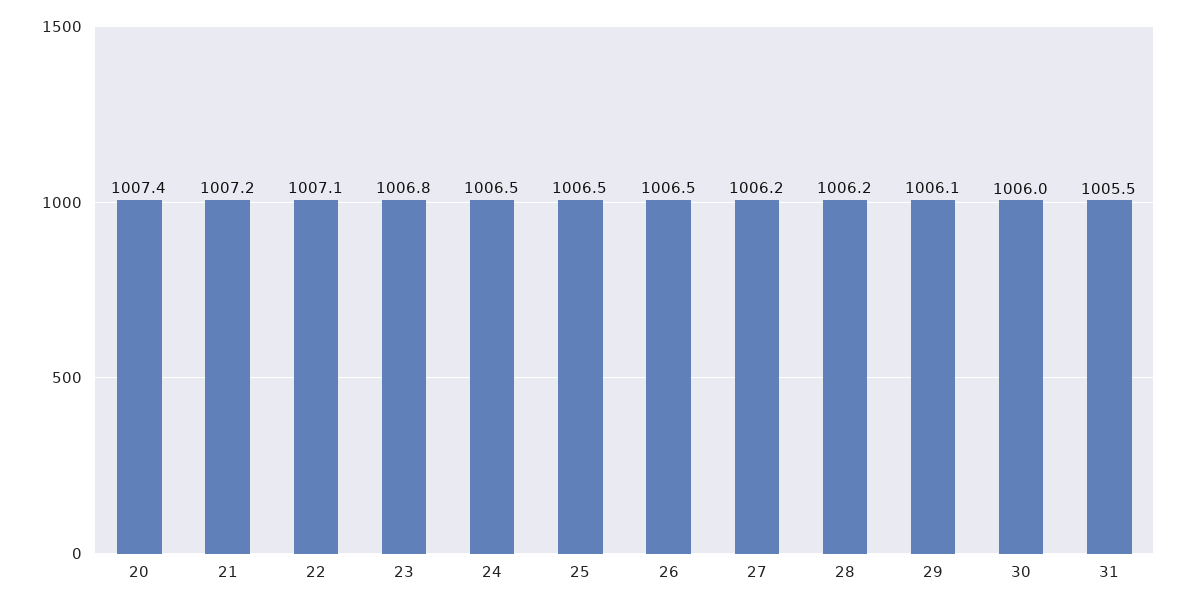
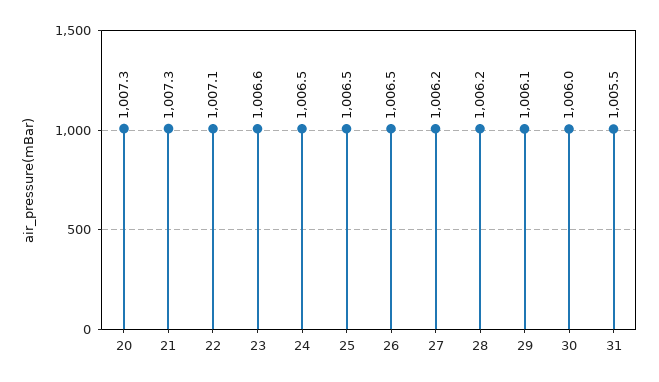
  {
-   "20": 1007.4,
+   "20": 1007.3,
-   "21": 1007.2,
+   "21": 1007.3,
    "22": 1007.1,
-   "23": 1006.8,
+   "23": 1006.6,
    "24": 1006.5,
    "25": 1006.5,
    "26": 1006.5,
    "27": 1006.2,
    "28": 1006.2,
    "29": 1006.1,
    "30": 1006,
    "31": 1005.5
  }

